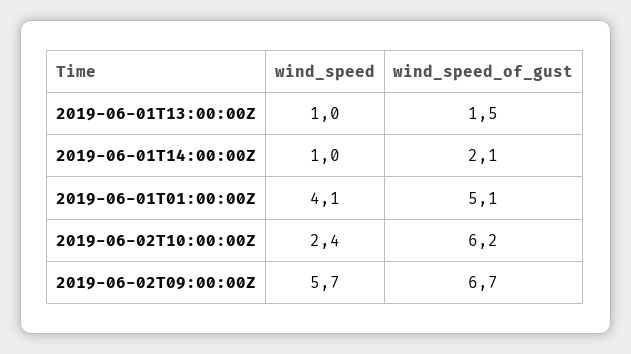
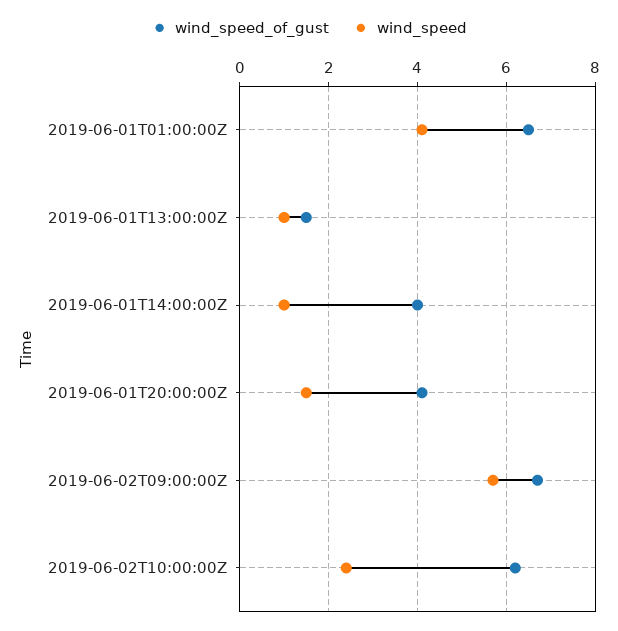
  {
    "wind_speed": {
      "2019-06-01T13:00:00Z": 1,
      "2019-06-01T14:00:00Z": 1,
      "2019-06-01T01:00:00Z": 4.1,
      "2019-06-02T10:00:00Z": 2.4,
-     "2019-06-02T09:00:00Z": 5.7
+     "2019-06-02T09:00:00Z": 5.7,
+     "2019-06-01T20:00:00Z": 1.5
    },
    "wind_speed_of_gust": {
      "2019-06-01T13:00:00Z": 1.5,
-     "2019-06-01T14:00:00Z": 2.1,
+     "2019-06-01T14:00:00Z": 4,
-     "2019-06-01T01:00:00Z": 5.1,
+     "2019-06-01T01:00:00Z": 6.5,
      "2019-06-02T10:00:00Z": 6.2,
-     "2019-06-02T09:00:00Z": 6.7
+     "2019-06-02T09:00:00Z": 6.7,
+     "2019-06-01T20:00:00Z": 4
    }
  }

